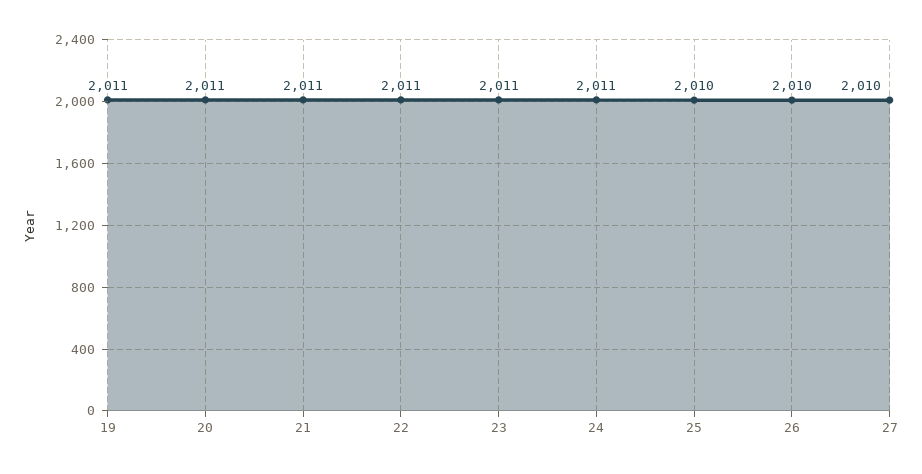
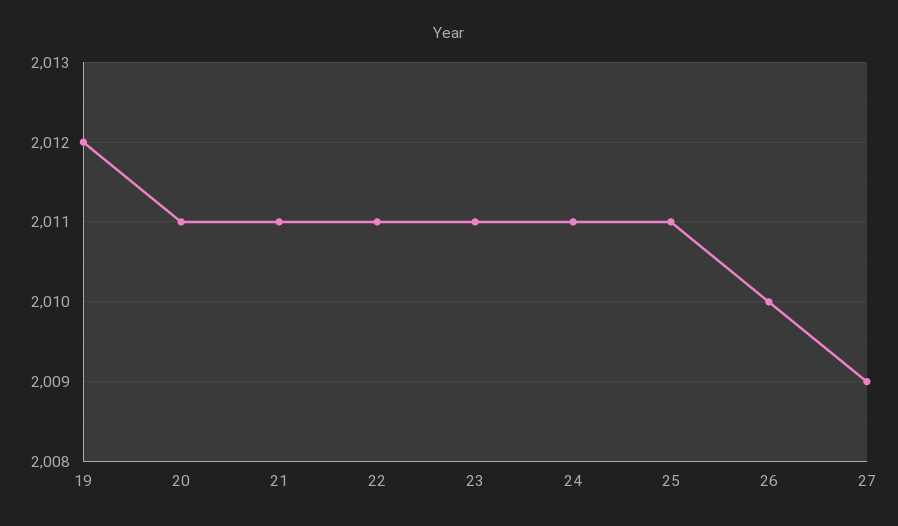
  {
-   "19": 2011,
+   "19": 2012,
    "20": 2011,
    "21": 2011,
    "22": 2011,
    "23": 2011,
    "24": 2011,
-   "25": 2010,
+   "25": 2011,
    "26": 2010,
-   "27": 2010
+   "27": 2009
  }

